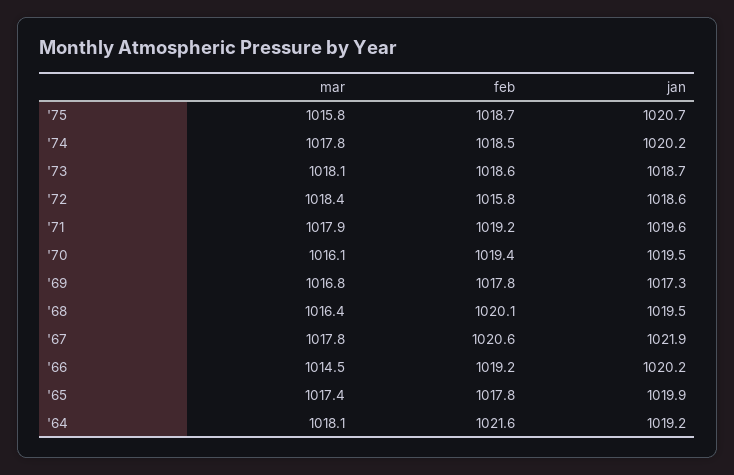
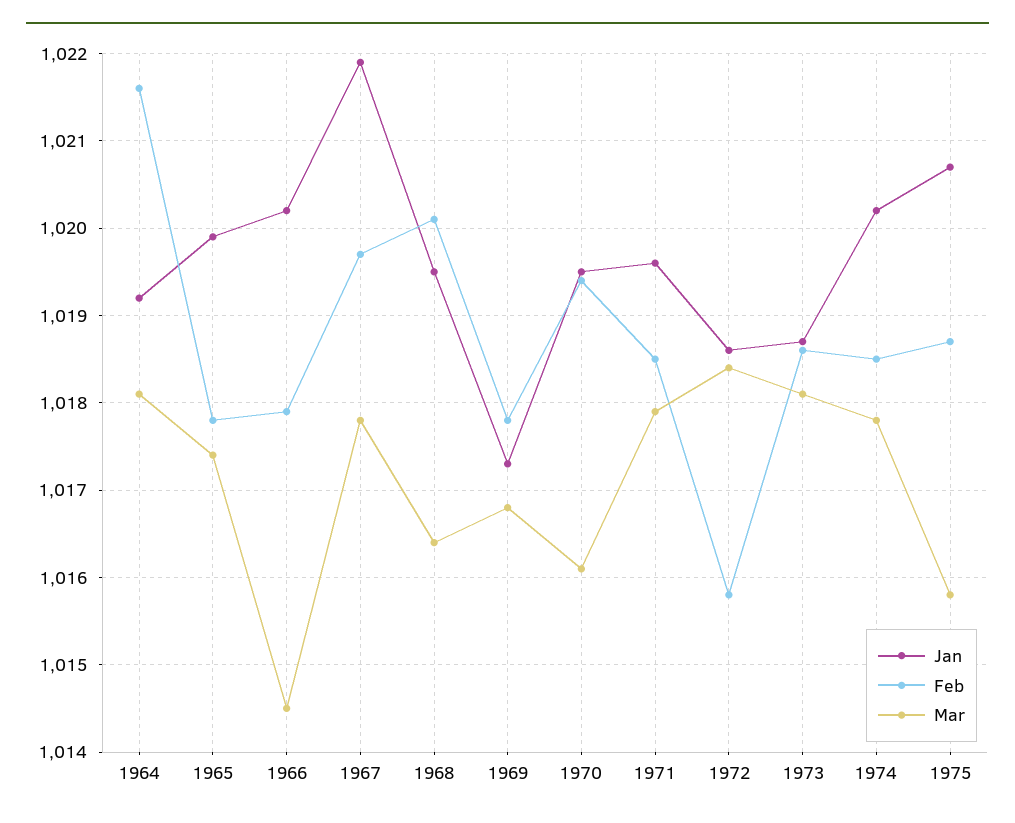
  {
    "mar": {
      "'75": 1015.8,
      "'74": 1017.8,
      "'73": 1018.1,
      "'72": 1018.4,
      "'71": 1017.9,
      "'70": 1016.1,
      "'69": 1016.8,
      "'68": 1016.4,
      "'67": 1017.8,
      "'66": 1014.5,
      "'65": 1017.4,
      "'64": 1018.1
    },
    "feb": {
      "'75": 1018.7,
      "'74": 1018.5,
      "'73": 1018.6,
      "'72": 1015.8,
-     "'71": 1019.2,
+     "'71": 1018.5,
      "'70": 1019.4,
      "'69": 1017.8,
      "'68": 1020.1,
-     "'67": 1020.6,
+     "'67": 1019.7,
-     "'66": 1019.2,
+     "'66": 1017.9,
      "'65": 1017.8,
      "'64": 1021.6
    },
    "jan": {
      "'75": 1020.7,
      "'74": 1020.2,
      "'73": 1018.7,
      "'72": 1018.6,
      "'71": 1019.6,
      "'70": 1019.5,
      "'69": 1017.3,
      "'68": 1019.5,
      "'67": 1021.9,
      "'66": 1020.2,
      "'65": 1019.9,
      "'64": 1019.2
    }
  }

